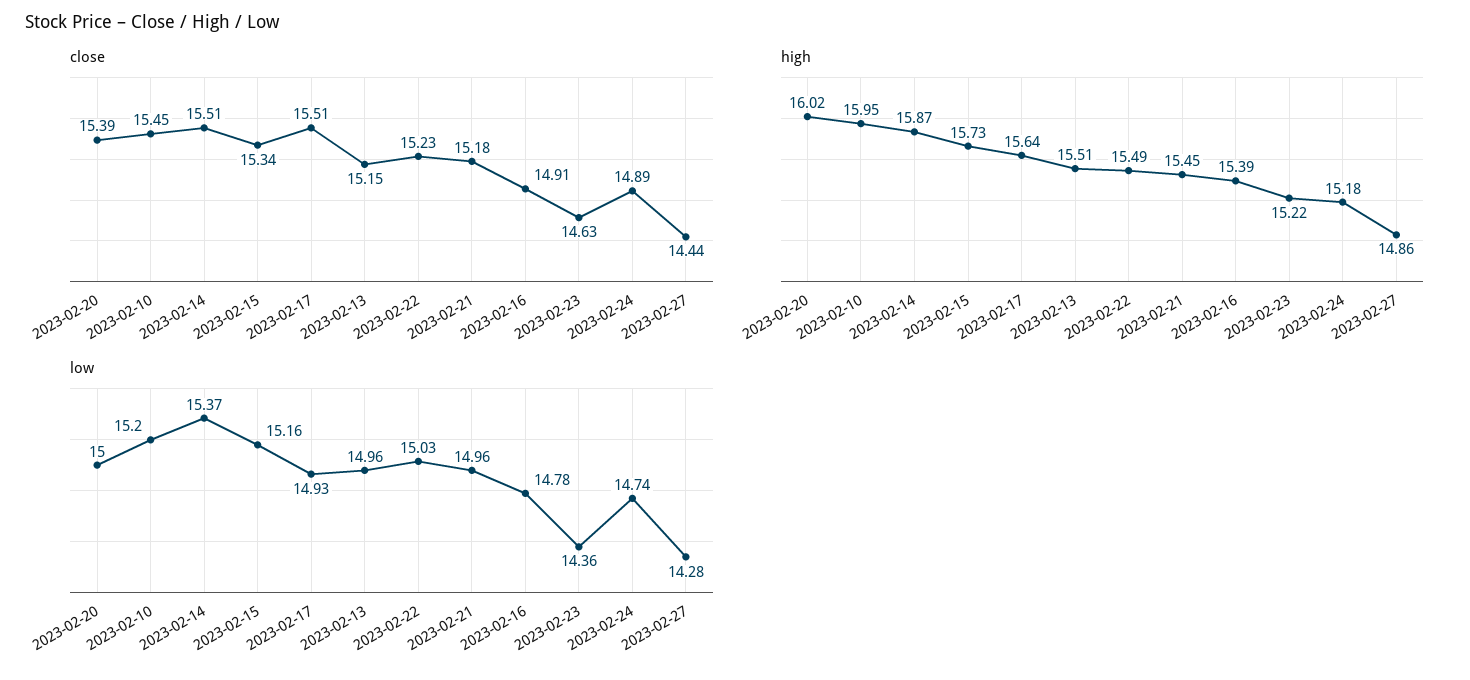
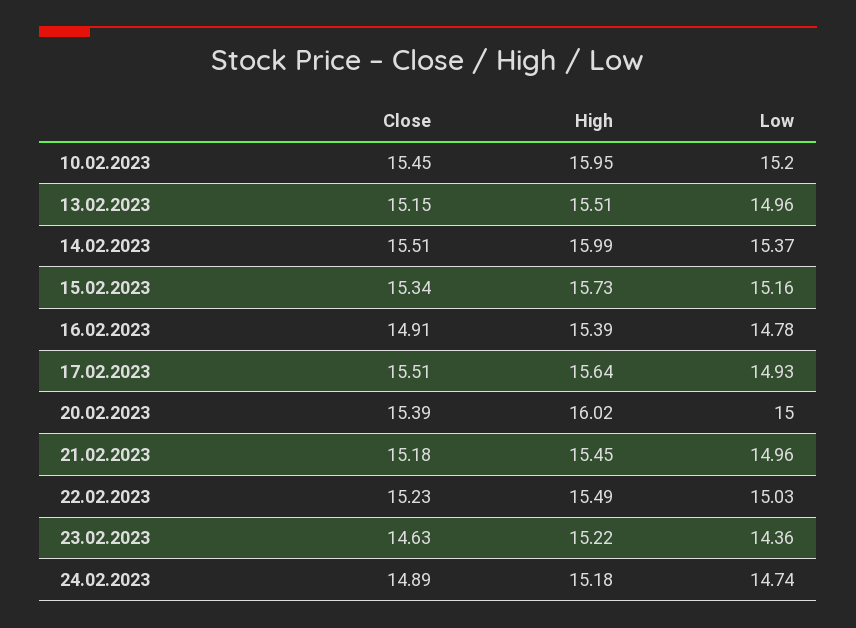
  {
    "close": {
      "2023-02-20": 15.39,
      "2023-02-10": 15.45,
      "2023-02-14": 15.51,
      "2023-02-15": 15.34,
      "2023-02-17": 15.51,
      "2023-02-13": 15.15,
      "2023-02-22": 15.23,
      "2023-02-21": 15.18,
      "2023-02-16": 14.91,
      "2023-02-23": 14.63,
-     "2023-02-24": 14.89,
+     "2023-02-24": 14.89
-     "2023-02-27": 14.44
    },
    "high": {
      "2023-02-20": 16.02,
      "2023-02-10": 15.95,
-     "2023-02-14": 15.87,
+     "2023-02-14": 15.99,
      "2023-02-15": 15.73,
      "2023-02-17": 15.64,
      "2023-02-13": 15.51,
      "2023-02-22": 15.49,
      "2023-02-21": 15.45,
      "2023-02-16": 15.39,
      "2023-02-23": 15.22,
-     "2023-02-24": 15.18,
+     "2023-02-24": 15.18
-     "2023-02-27": 14.86
    },
    "low": {
      "2023-02-20": 15,
      "2023-02-10": 15.2,
      "2023-02-14": 15.37,
      "2023-02-15": 15.16,
      "2023-02-17": 14.93,
      "2023-02-13": 14.96,
      "2023-02-22": 15.03,
      "2023-02-21": 14.96,
      "2023-02-16": 14.78,
      "2023-02-23": 14.36,
-     "2023-02-24": 14.74,
+     "2023-02-24": 14.74
-     "2023-02-27": 14.28
    }
  }

